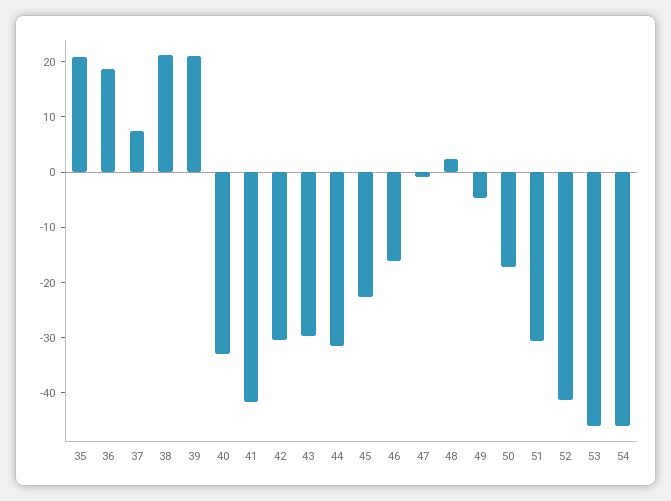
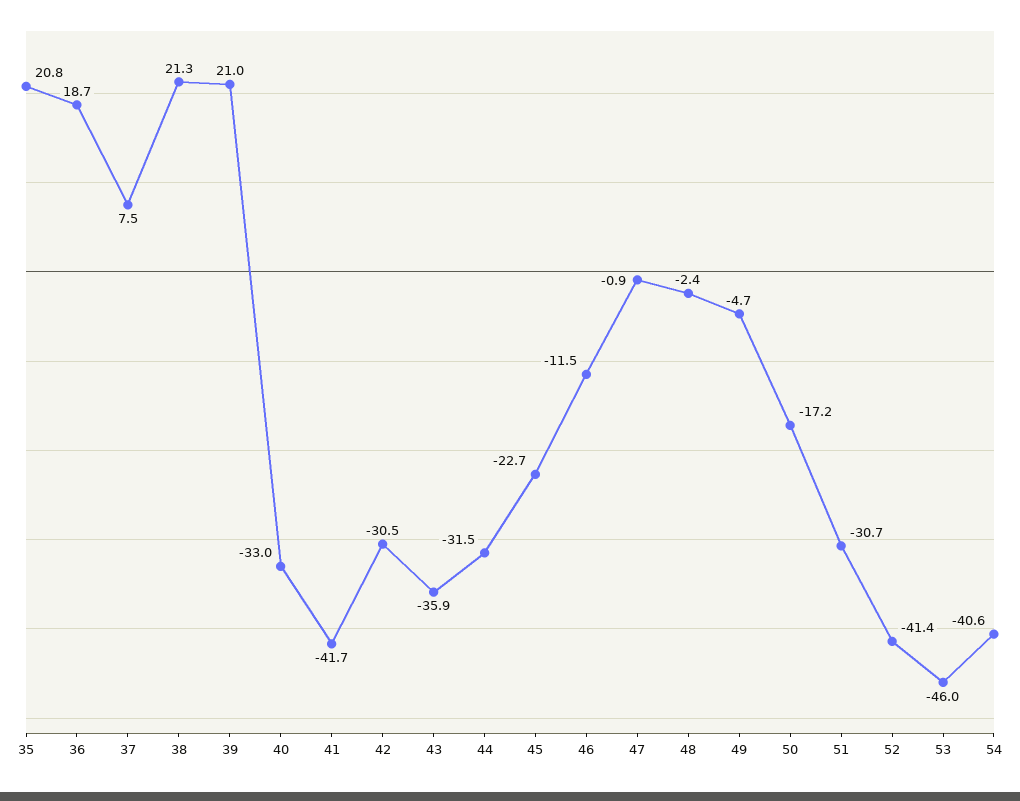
  {
    "35": 20.8,
    "36": 18.7,
    "37": 7.5,
    "38": 21.3,
    "39": 21,
    "40": -33,
    "41": -41.7,
    "42": -30.5,
-   "43": -30,
+   "43": -35.9,
    "44": -31.5,
    "45": -22.7,
-   "46": -16,
+   "46": -11.5,
    "47": -0.9,
-   "48": 2,
+   "48": -2.4,
    "49": -4.7,
    "50": -17.2,
    "51": -30.7,
    "52": -41.4,
    "53": -46,
-   "54": -46
+   "54": -40.6
  }

